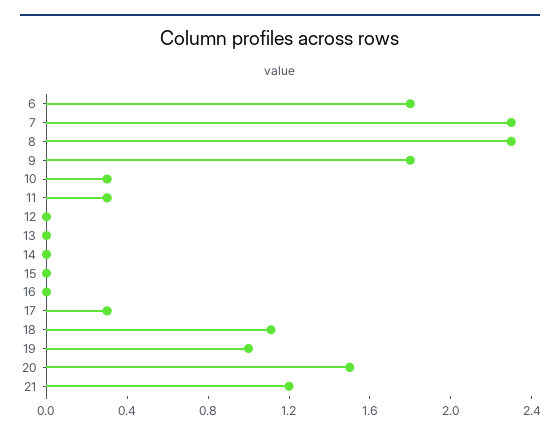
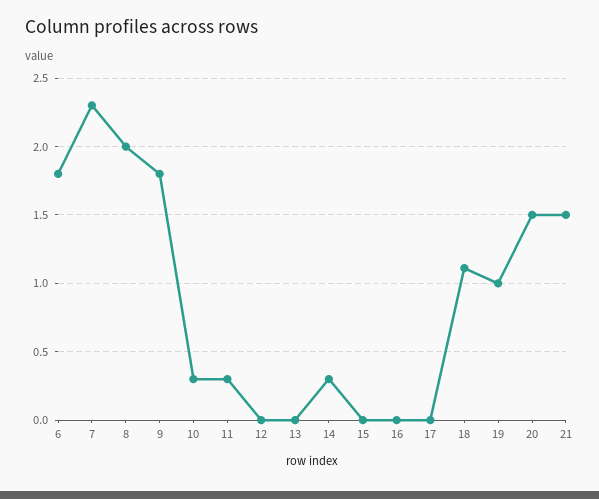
  {
    "6": 1.8,
    "7": 2.3,
-   "8": 2.3,
+   "8": 2,
    "9": 1.8,
    "10": 0.3,
    "11": 0.3,
    "12": 0,
    "13": 0,
-   "14": 0,
+   "14": 0.3,
    "15": 0,
    "16": 0,
-   "17": 0.3,
+   "17": 0,
    "18": 1.1,
    "19": 1,
    "20": 1.5,
-   "21": 1.2
+   "21": 1.5
  }

